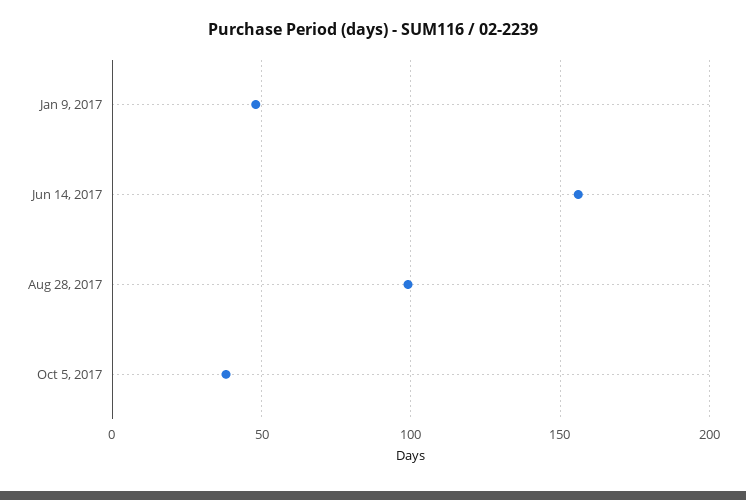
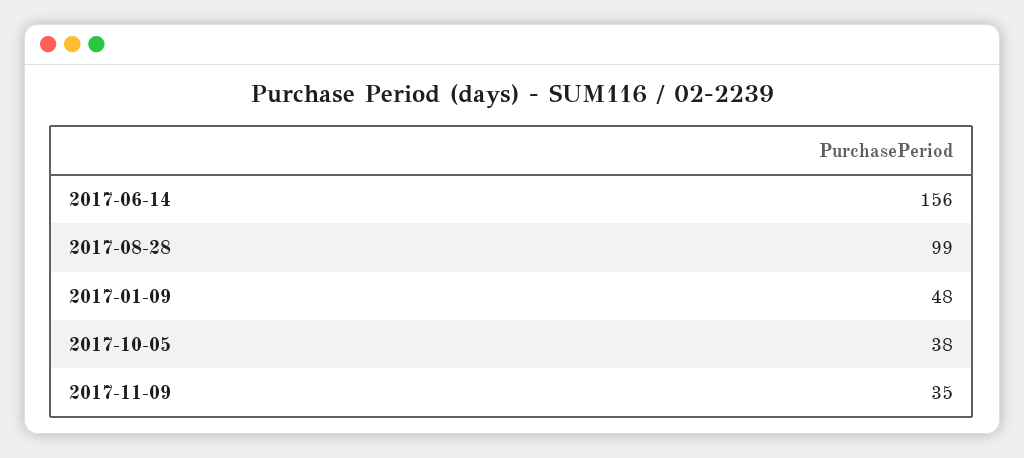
  {
    "Jan 9, 2017": 48,
    "Jun 14, 2017": 156,
    "Aug 28, 2017": 99,
-   "Oct 5, 2017": 38
+   "Oct 5, 2017": 38,
+   "2017-11-09": 35
  }

